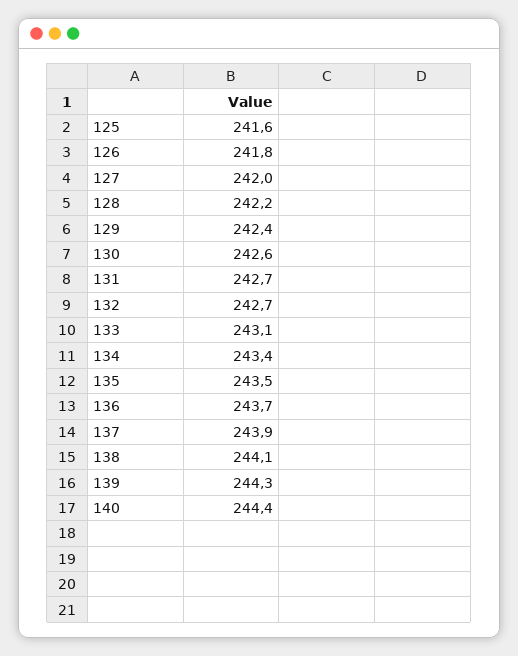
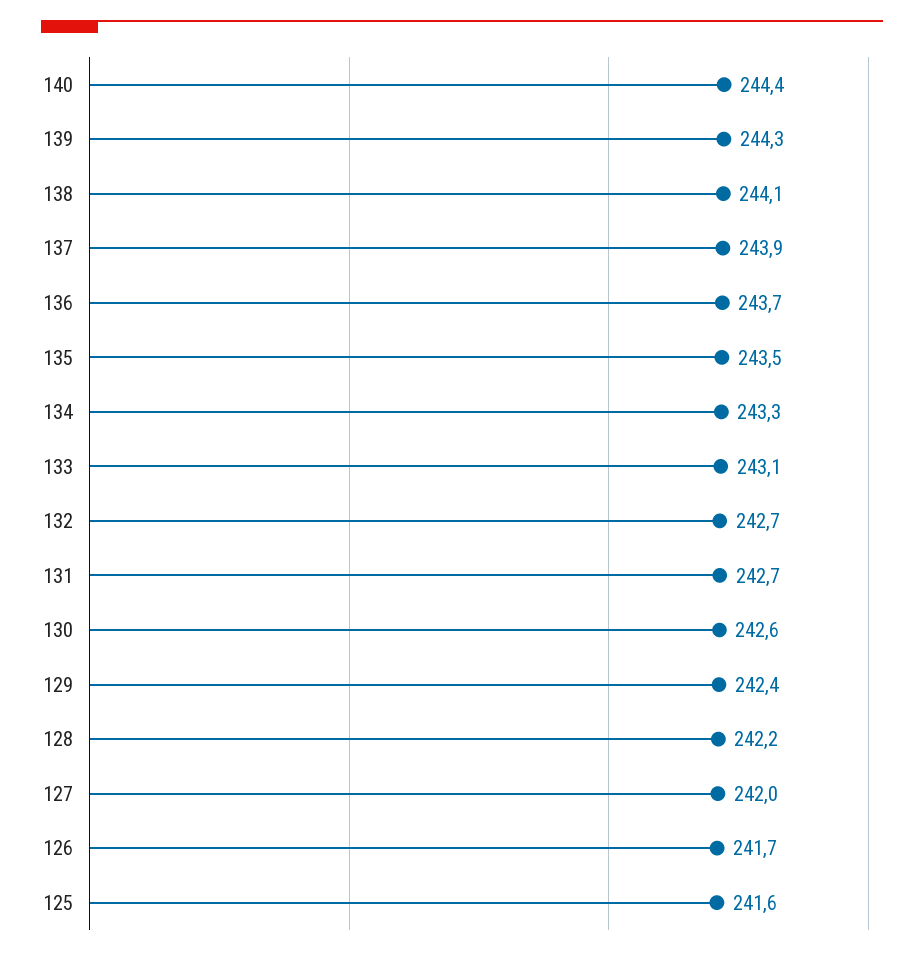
  {
    "125": 241.6,
-   "126": 241.8,
+   "126": 241.7,
    "127": 242,
    "128": 242.2,
    "129": 242.4,
    "130": 242.6,
    "131": 242.7,
    "132": 242.7,
    "133": 243.1,
-   "134": 243.4,
+   "134": 243.3,
    "135": 243.5,
    "136": 243.7,
    "137": 243.9,
    "138": 244.1,
    "139": 244.3,
    "140": 244.4
  }

